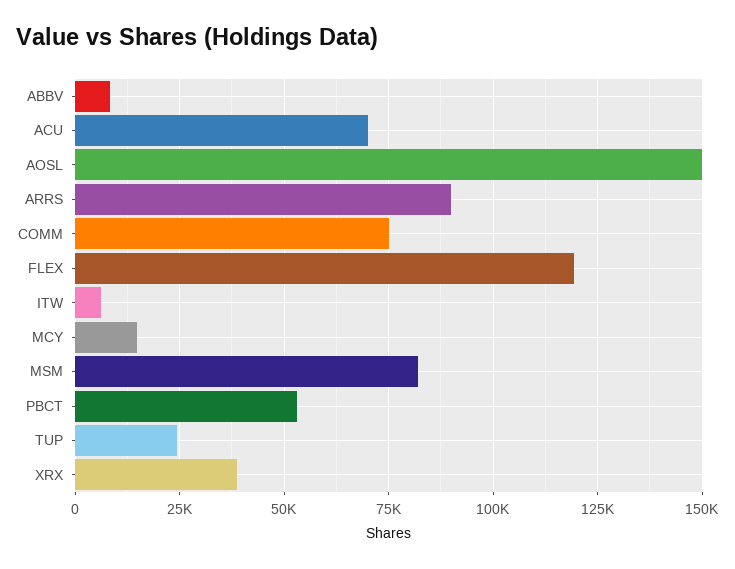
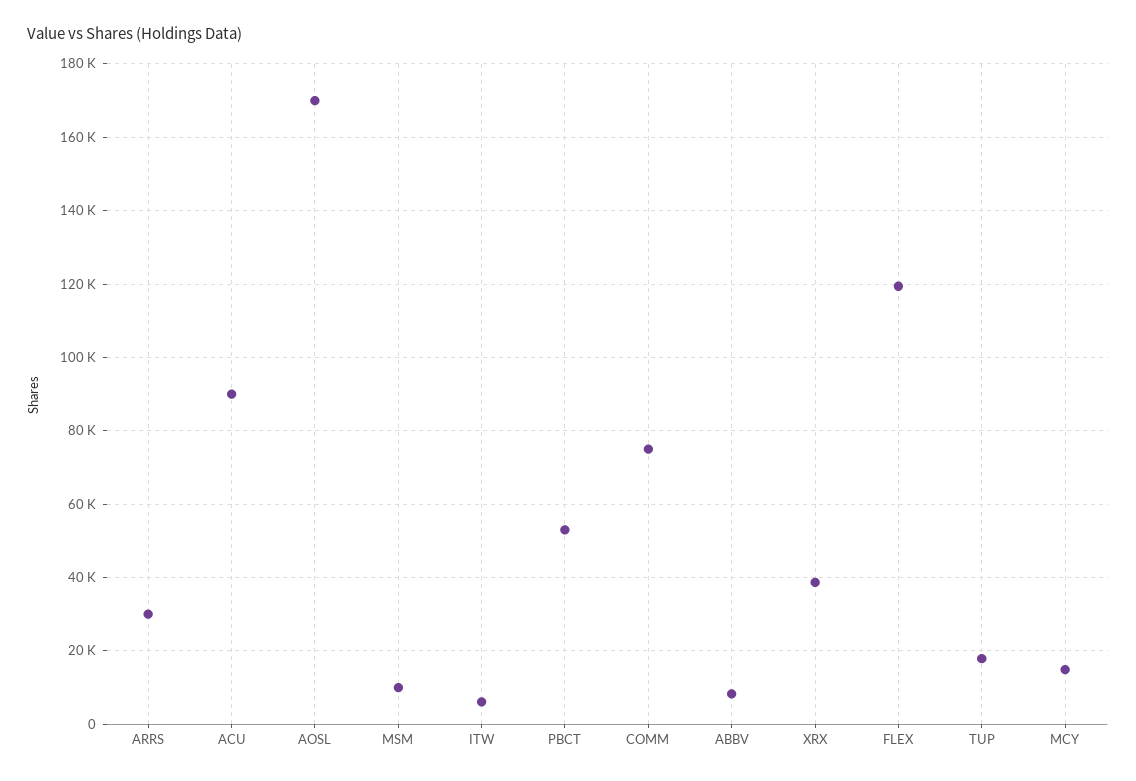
  {
    "ABBV": 8000,
-   "ACU": 70000,
+   "ACU": 90000,
-   "AOSL": 150000,
+   "AOSL": 170000,
-   "ARRS": 90000,
+   "ARRS": 30000,
    "COMM": 76000,
    "FLEX": 120000,
    "ITW": 6000,
    "MCY": 14000,
-   "MSM": 82500,
+   "MSM": 10000,
    "PBCT": 54000,
-   "TUP": 25000,
+   "TUP": 18000,
    "XRX": 38000
  }

